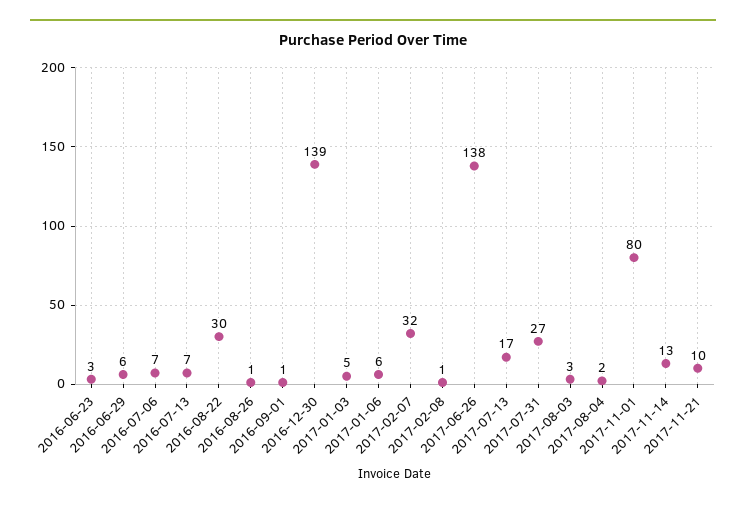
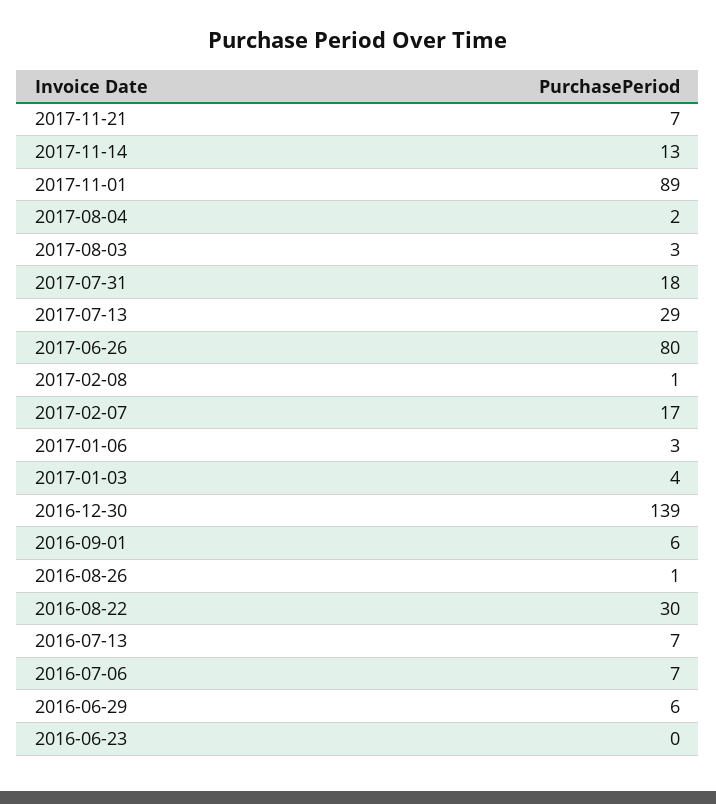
  {
-   "2016-06-23": 3,
+   "2016-06-23": 0,
    "2016-06-29": 6,
    "2016-07-06": 7,
    "2016-07-13": 7,
    "2016-08-22": 30,
    "2016-08-26": 1,
-   "2016-09-01": 1,
+   "2016-09-01": 6,
    "2016-12-30": 139,
-   "2017-01-03": 5,
+   "2017-01-03": 4,
-   "2017-01-06": 6,
+   "2017-01-06": 3,
-   "2017-02-07": 32,
+   "2017-02-07": 17,
    "2017-02-08": 1,
-   "2017-06-26": 138,
+   "2017-06-26": 80,
-   "2017-07-13": 17,
+   "2017-07-13": 29,
-   "2017-07-31": 27,
+   "2017-07-31": 18,
    "2017-08-03": 3,
    "2017-08-04": 2,
-   "2017-11-01": 80,
+   "2017-11-01": 89,
    "2017-11-14": 13,
-   "2017-11-21": 10
+   "2017-11-21": 7
  }

